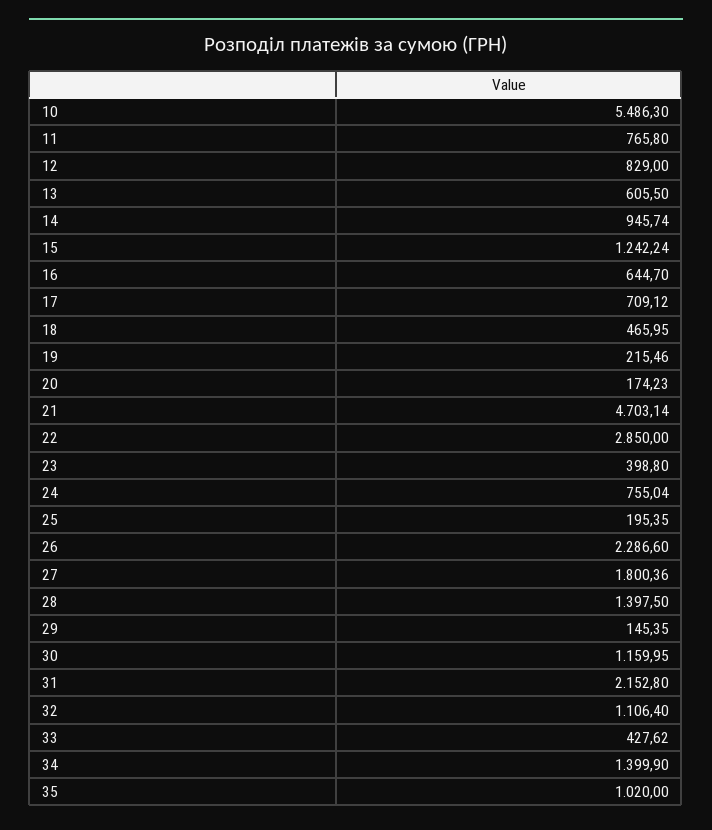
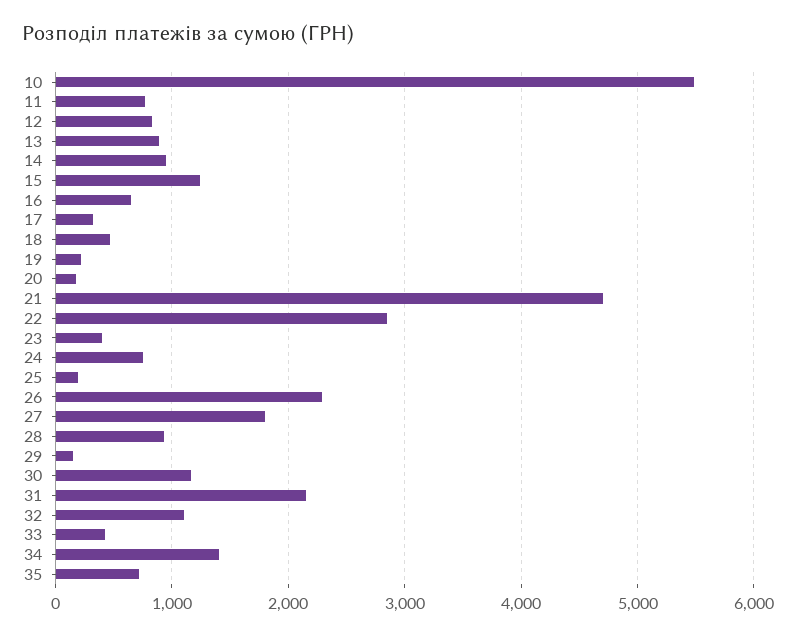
  {
    "10": 5486.3,
    "11": 765.8,
    "12": 829,
-   "13": 605.5,
+   "13": 900,
    "14": 945.74,
    "15": 1242.24,
    "16": 644.7,
-   "17": 709.12,
+   "17": 300,
    "18": 465.95,
    "19": 215.46,
    "20": 174.23,
    "21": 4703.14,
    "22": 2850,
    "23": 398.8,
    "24": 755.04,
    "25": 195.35,
    "26": 2286.6,
    "27": 1800.36,
-   "28": 1397.5,
+   "28": 900,
    "29": 145.35,
    "30": 1159.95,
    "31": 2152.8,
    "32": 1106.4,
    "33": 427.62,
    "34": 1399.9,
-   "35": 1020
+   "35": 700
  }

